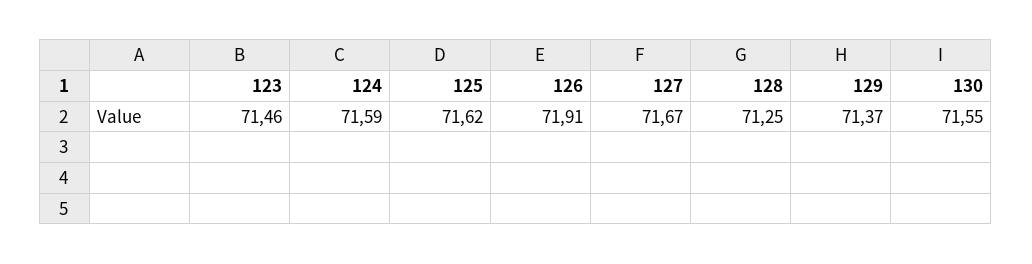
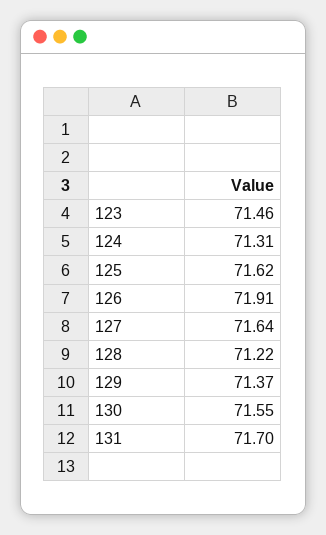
  {
    "123": 71.46,
-   "124": 71.59,
+   "124": 71.31,
    "125": 71.62,
    "126": 71.91,
-   "127": 71.67,
+   "127": 71.64,
-   "128": 71.25,
+   "128": 71.22,
    "129": 71.37,
-   "130": 71.55
+   "130": 71.55,
+   "131": 71.7
  }

